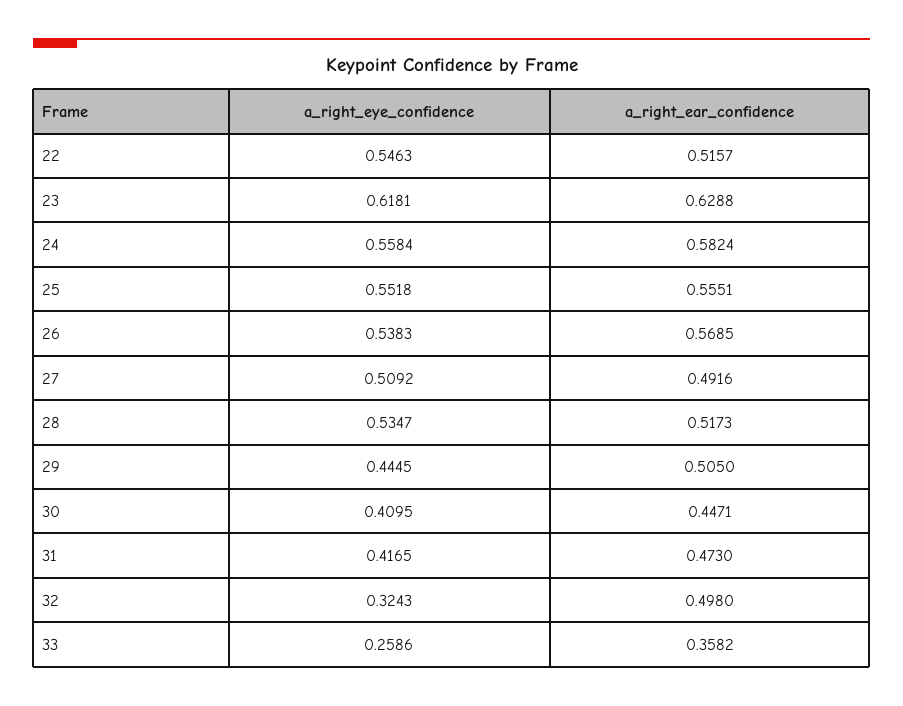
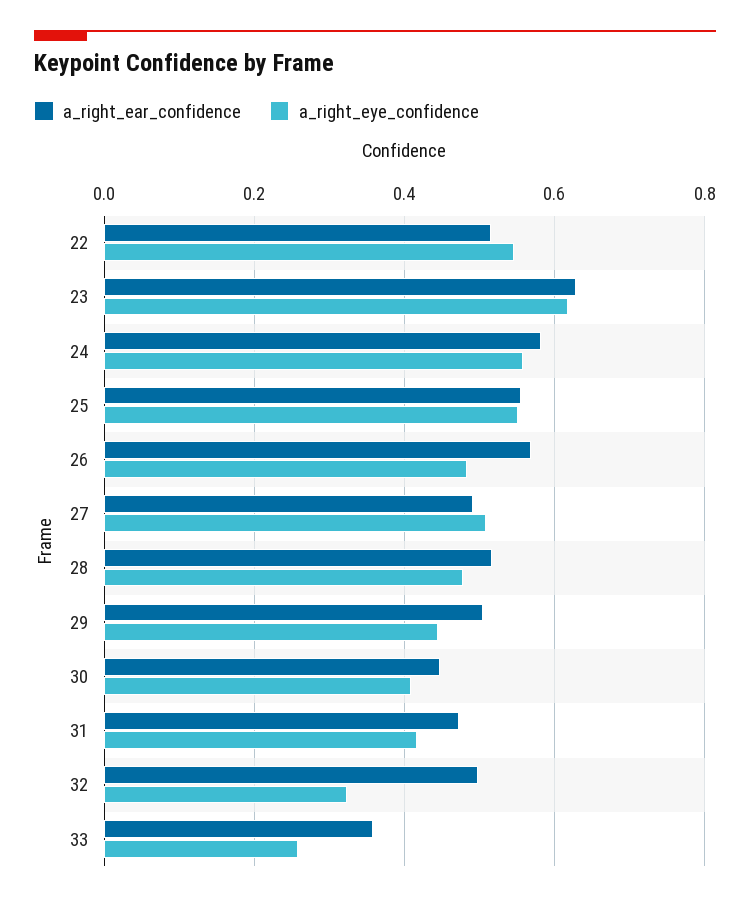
  {
    "a_right_eye_confidence": {
      "22": 0.5463,
      "23": 0.6181,
      "24": 0.5584,
      "25": 0.5518,
-     "26": 0.5383,
+     "26": 0.48,
      "27": 0.5092,
-     "28": 0.5347,
+     "28": 0.48,
      "29": 0.4445,
      "30": 0.4095,
      "31": 0.4165,
      "32": 0.3243,
      "33": 0.2586
    },
    "a_right_ear_confidence": {
      "22": 0.5157,
      "23": 0.6288,
      "24": 0.5824,
      "25": 0.5551,
      "26": 0.5685,
      "27": 0.4916,
      "28": 0.5173,
      "29": 0.505,
      "30": 0.4471,
      "31": 0.473,
      "32": 0.498,
      "33": 0.3582
    }
  }

